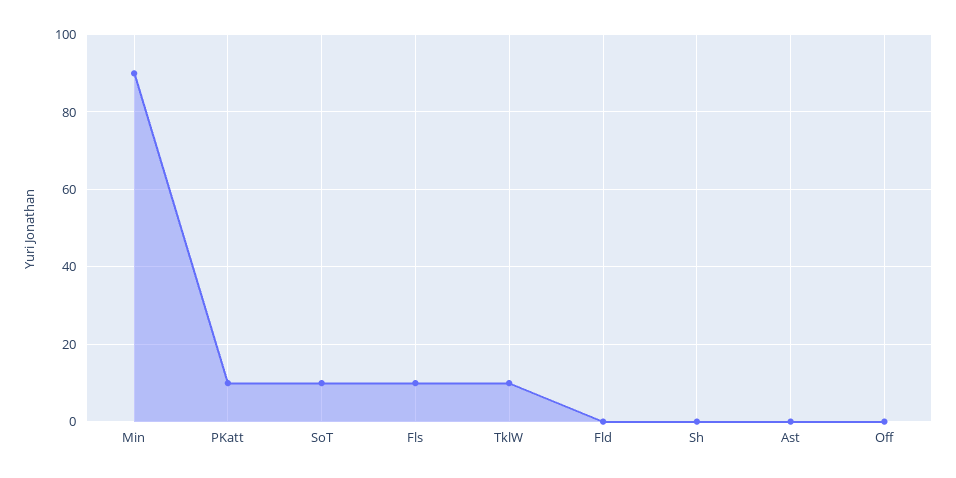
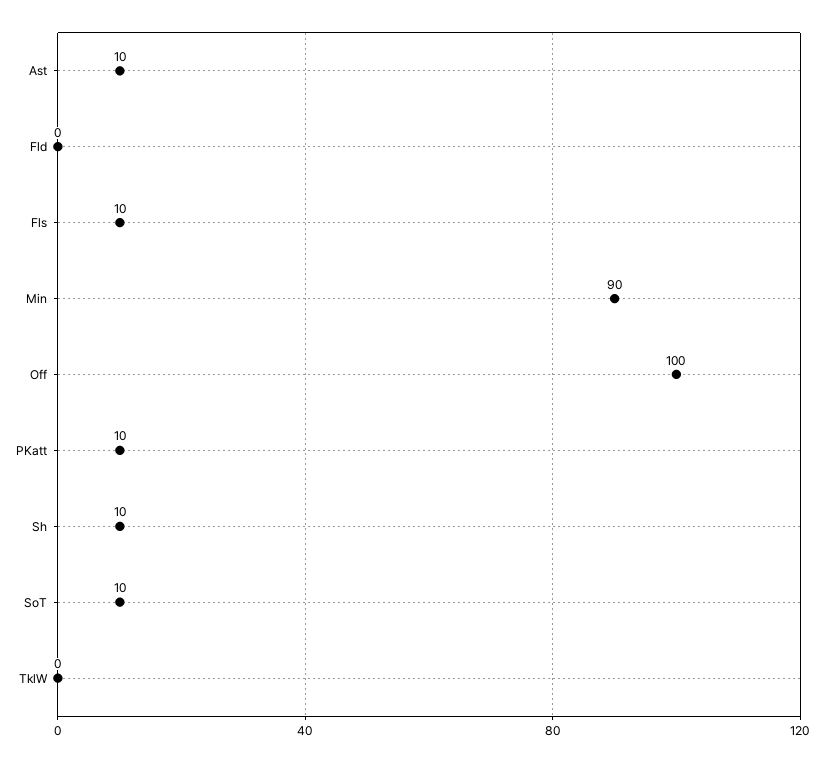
  {
    "Min": 90,
    "PKatt": 10,
    "SoT": 10,
    "Fls": 10,
-   "TklW": 10,
+   "TklW": 0,
    "Fld": 0,
-   "Sh": 0,
+   "Sh": 10,
-   "Ast": 0,
+   "Ast": 10,
-   "Off": 0
+   "Off": 100
  }

